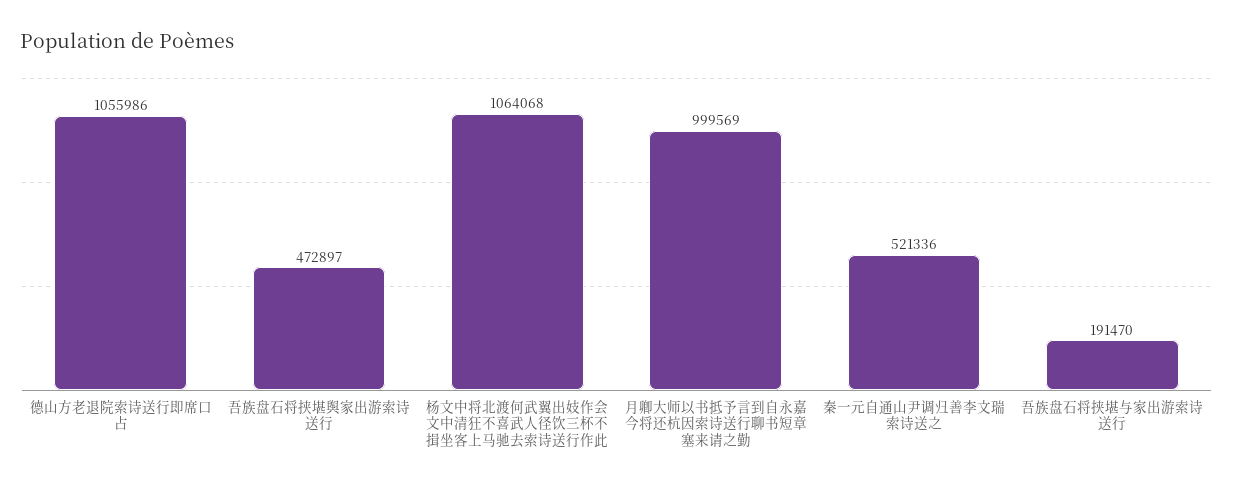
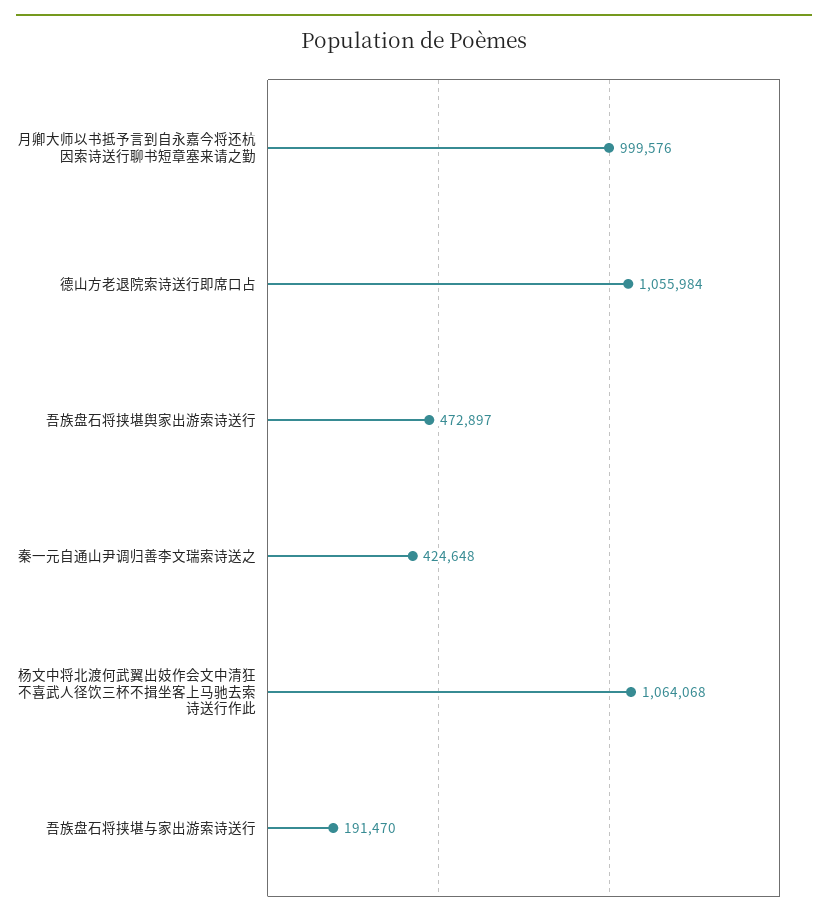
  {
-   "德山方老退院索诗送行即席口占": 1055986,
+   "德山方老退院索诗送行即席口占": 1055984,
    "吾族盘石将挟堪舆家出游索诗送行": 472897,
    "杨文中将北渡何武翼出妓作会文中清狂不喜武人径饮三杯不揖坐客上马驰去索诗送行作此": 1064068,
-   "月卿大师以书抵予言到自永嘉今将还杭因索诗送行聊书短章塞来请之勤": 999569,
+   "月卿大师以书抵予言到自永嘉今将还杭因索诗送行聊书短章塞来请之勤": 999576,
-   "秦一元自通山尹调归善李文瑞索诗送之": 521336,
+   "秦一元自通山尹调归善李文瑞索诗送之": 424648,
    "吾族盘石将挟堪与家出游索诗送行": 191470
  }

